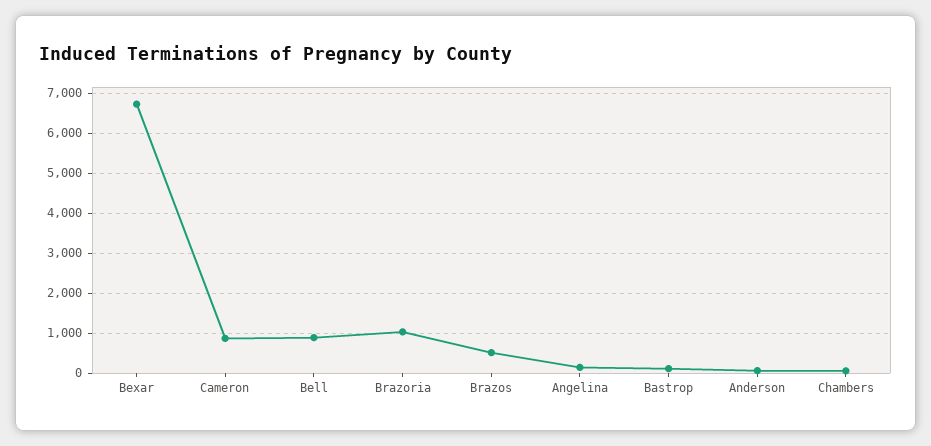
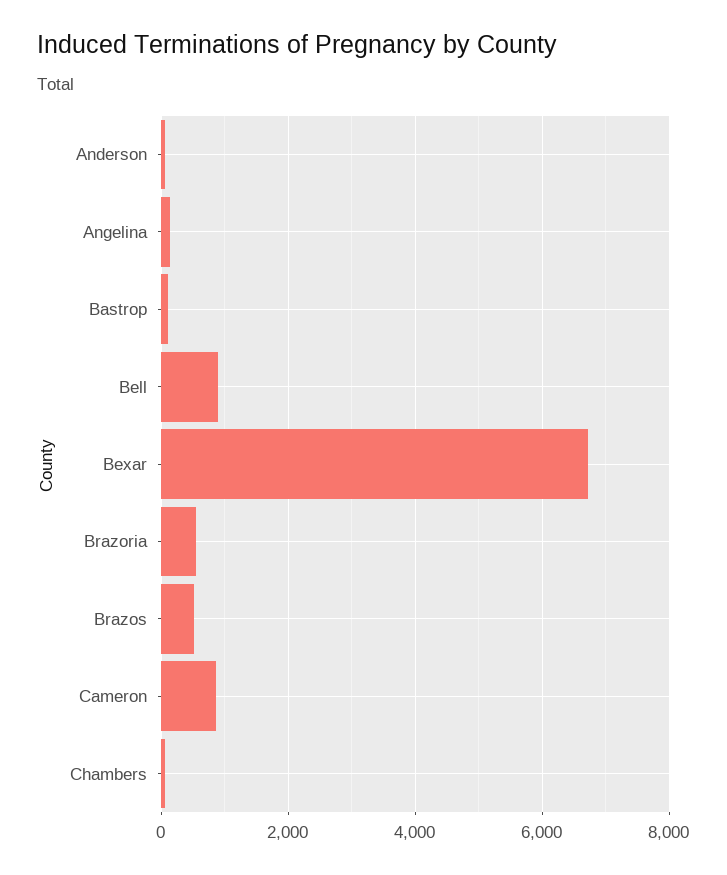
  {
    "Bexar": 6800,
    "Cameron": 800,
    "Bell": 800,
-   "Brazoria": 1000,
+   "Brazoria": 600,
    "Brazos": 600,
    "Angelina": 200,
    "Bastrop": 200,
    "Anderson": 0,
    "Chambers": 0
  }

